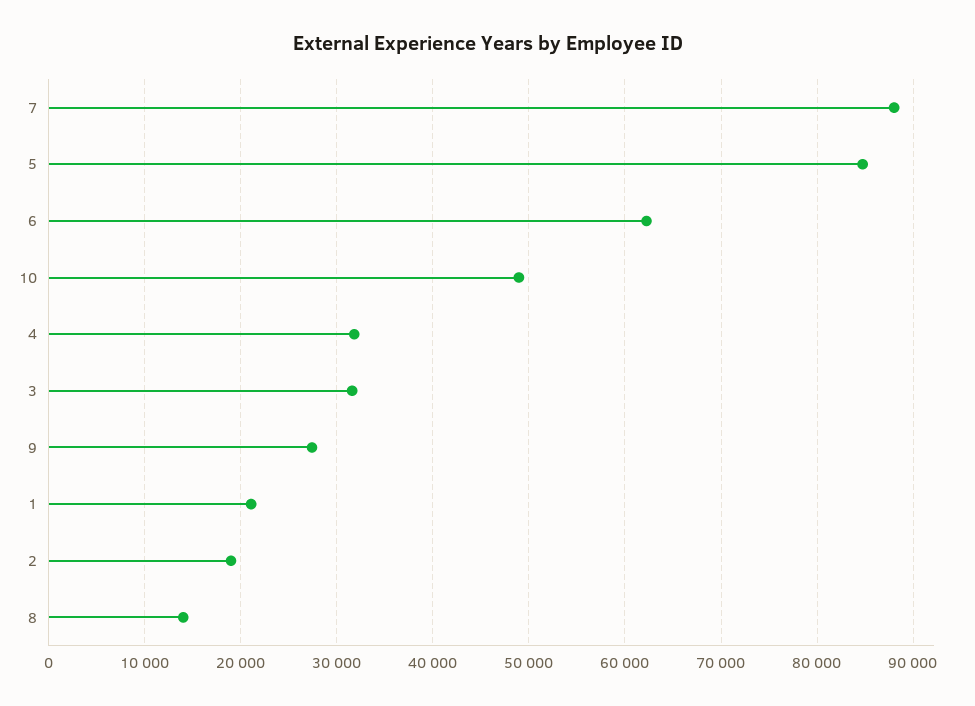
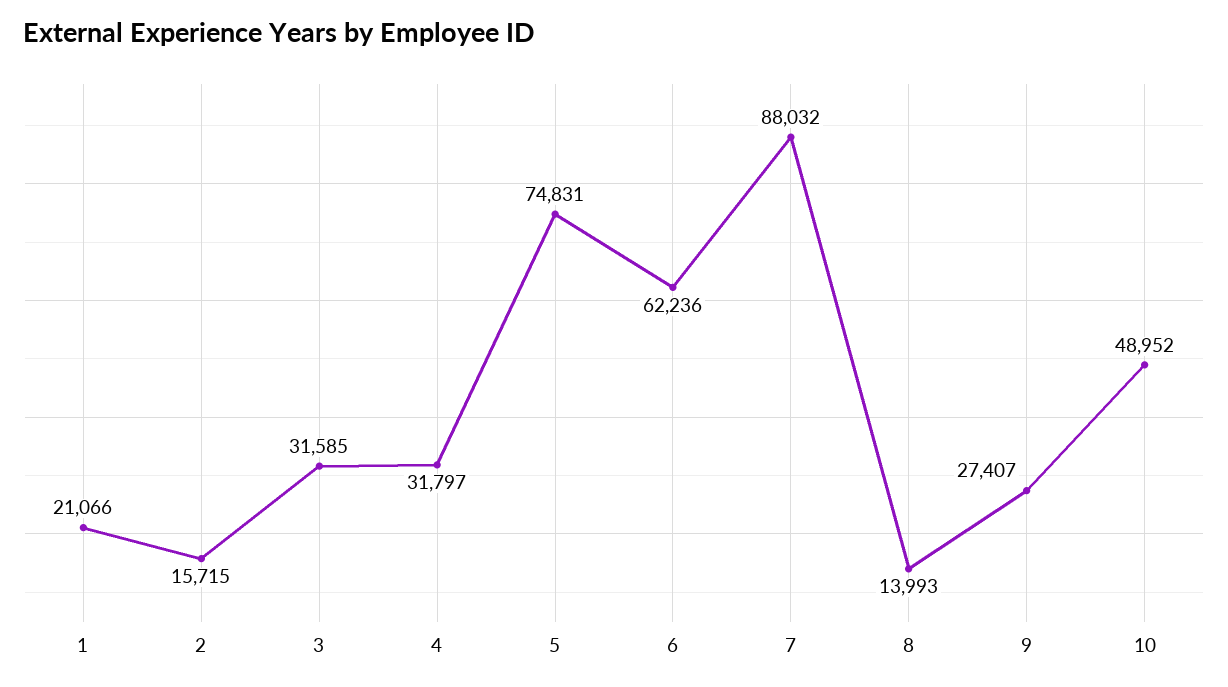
  {
    "7": 88032,
-   "5": 85000,
+   "5": 74831,
    "6": 62236,
    "10": 48952,
    "4": 31797,
    "3": 31585,
    "9": 27407,
    "1": 21066,
-   "2": 19000,
+   "2": 15715,
    "8": 13993
  }

